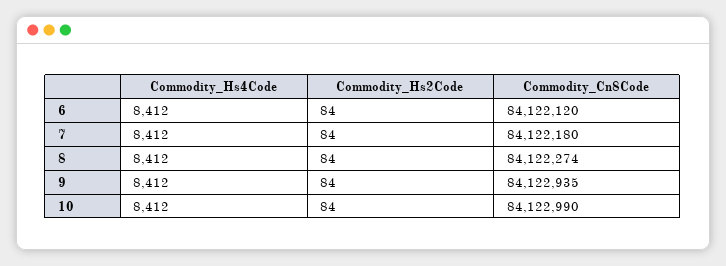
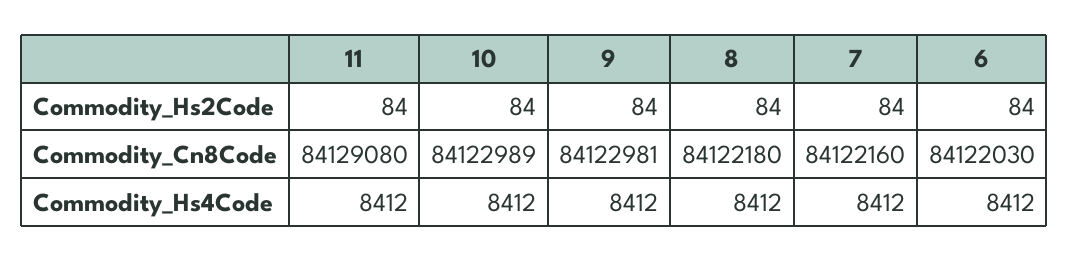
  {
    "Commodity_Hs4Code": {
      "6": 8412,
      "7": 8412,
      "8": 8412,
      "9": 8412,
-     "10": 8412
+     "10": 8412,
+     "11": 8412
    },
    "Commodity_Hs2Code": {
      "6": 84,
      "7": 84,
      "8": 84,
      "9": 84,
-     "10": 84
+     "10": 84,
+     "11": 84
    },
    "Commodity_Cn8Code": {
-     "6": 84122120,
+     "6": 84122030,
-     "7": 84122180,
+     "7": 84122160,
-     "8": 84122274,
+     "8": 84122180,
-     "9": 84122935,
+     "9": 84122981,
-     "10": 84122990
+     "10": 84122989,
+     "11": 84129080
    }
  }

